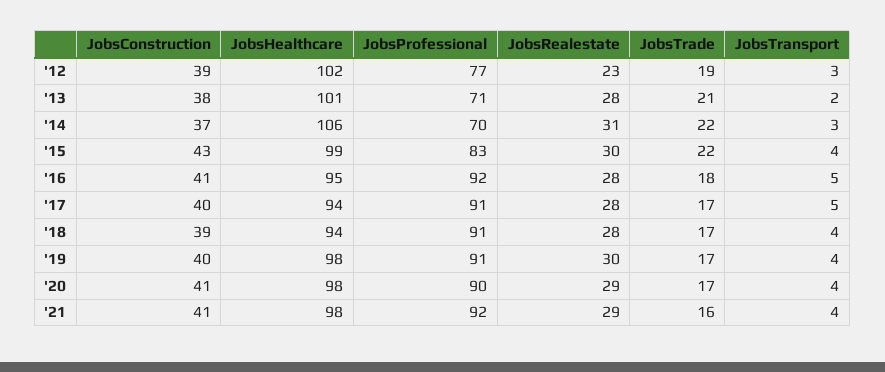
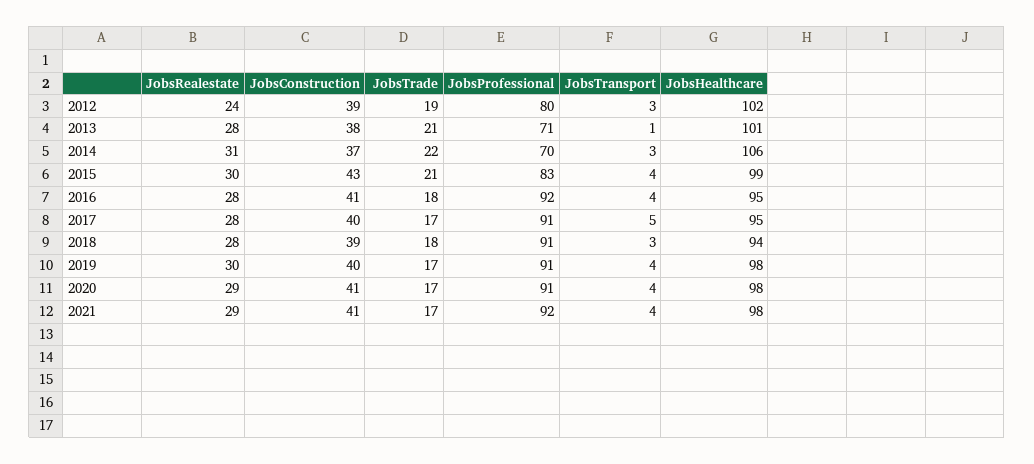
  {
    "JobsConstruction": {
      "'12": 39,
      "'13": 38,
      "'14": 37,
      "'15": 43,
      "'16": 41,
      "'17": 40,
      "'18": 39,
      "'19": 40,
      "'20": 41,
      "'21": 41
    },
    "JobsHealthcare": {
      "'12": 102,
      "'13": 101,
      "'14": 106,
      "'15": 99,
      "'16": 95,
-     "'17": 94,
+     "'17": 95,
      "'18": 94,
      "'19": 98,
      "'20": 98,
      "'21": 98
    },
    "JobsProfessional": {
-     "'12": 77,
+     "'12": 80,
      "'13": 71,
      "'14": 70,
      "'15": 83,
      "'16": 92,
      "'17": 91,
      "'18": 91,
      "'19": 91,
-     "'20": 90,
+     "'20": 91,
      "'21": 92
    },
    "JobsRealestate": {
-     "'12": 23,
+     "'12": 24,
      "'13": 28,
      "'14": 31,
      "'15": 30,
      "'16": 28,
      "'17": 28,
      "'18": 28,
      "'19": 30,
      "'20": 29,
      "'21": 29
    },
    "JobsTrade": {
      "'12": 19,
      "'13": 21,
      "'14": 22,
-     "'15": 22,
+     "'15": 21,
      "'16": 18,
      "'17": 17,
-     "'18": 17,
+     "'18": 18,
      "'19": 17,
      "'20": 17,
-     "'21": 16
+     "'21": 17
    },
    "JobsTransport": {
      "'12": 3,
-     "'13": 2,
+     "'13": 1,
      "'14": 3,
      "'15": 4,
-     "'16": 5,
+     "'16": 4,
      "'17": 5,
-     "'18": 4,
+     "'18": 3,
      "'19": 4,
      "'20": 4,
      "'21": 4
    }
  }

